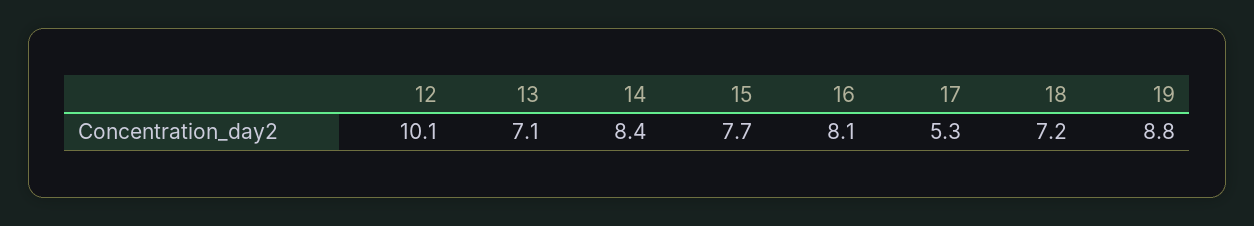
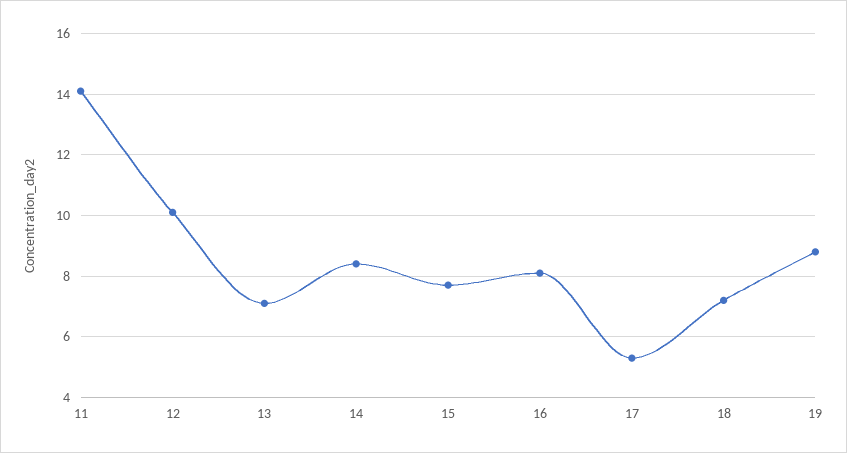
  {
    "12": 10.1,
    "13": 7.1,
    "14": 8.4,
    "15": 7.7,
    "16": 8.1,
    "17": 5.3,
    "18": 7.2,
-   "19": 8.8
+   "19": 8.8,
+   "11": 14
  }

